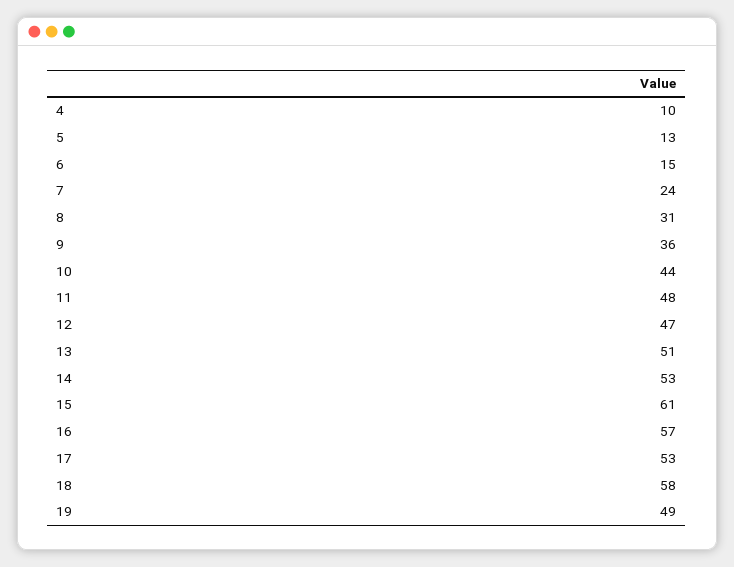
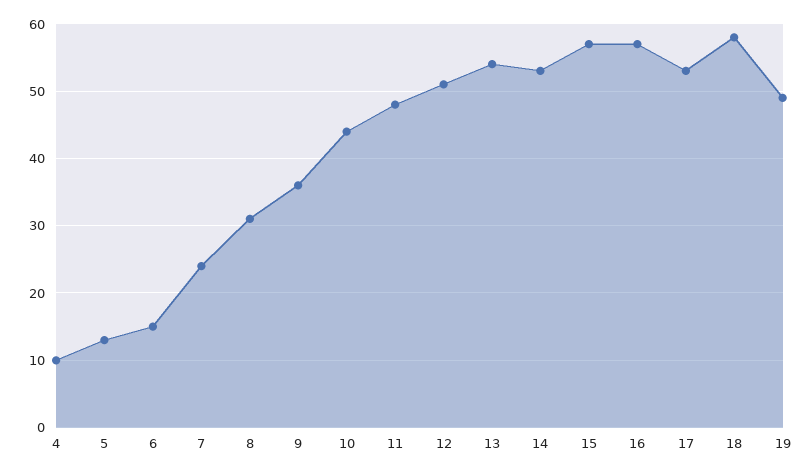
  {
    "4": 10,
    "5": 13,
    "6": 15,
    "7": 24,
    "8": 31,
    "9": 36,
    "10": 44,
    "11": 48,
-   "12": 47,
+   "12": 51,
-   "13": 51,
+   "13": 54,
    "14": 53,
-   "15": 61,
+   "15": 57,
    "16": 57,
    "17": 53,
    "18": 58,
    "19": 49
  }

